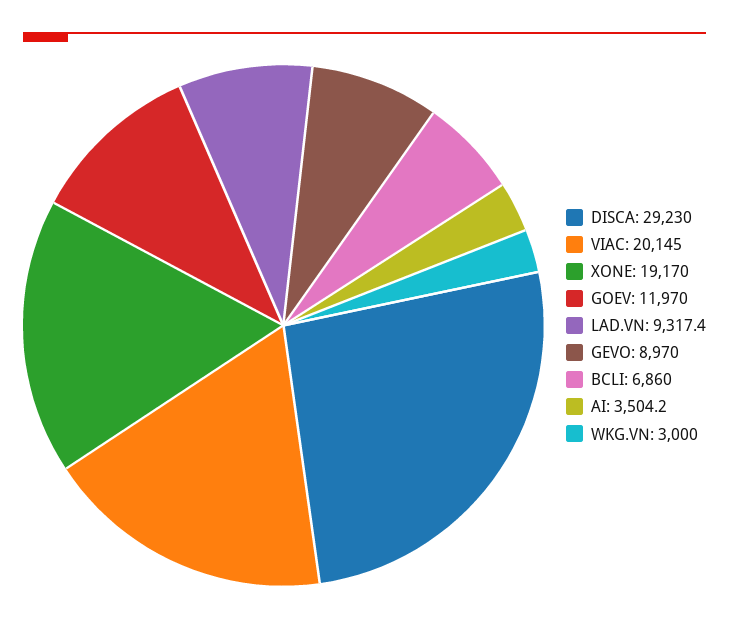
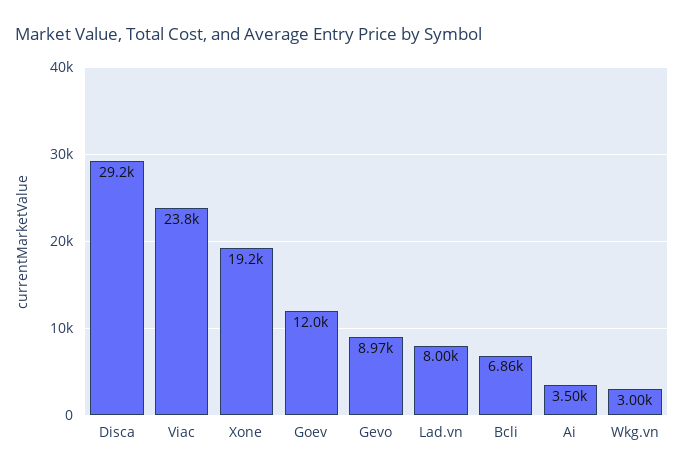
  {
    "DISCA": 29230,
-   "VIAC": 20145,
+   "VIAC": 23800,
    "XONE": 19170,
    "GOEV": 11970,
-   "LAD.VN": 9317.4,
+   "LAD.VN": 8000,
    "GEVO": 8970,
    "BCLI": 6860,
    "AI": 3504.2,
    "WKG.VN": 3000
  }

